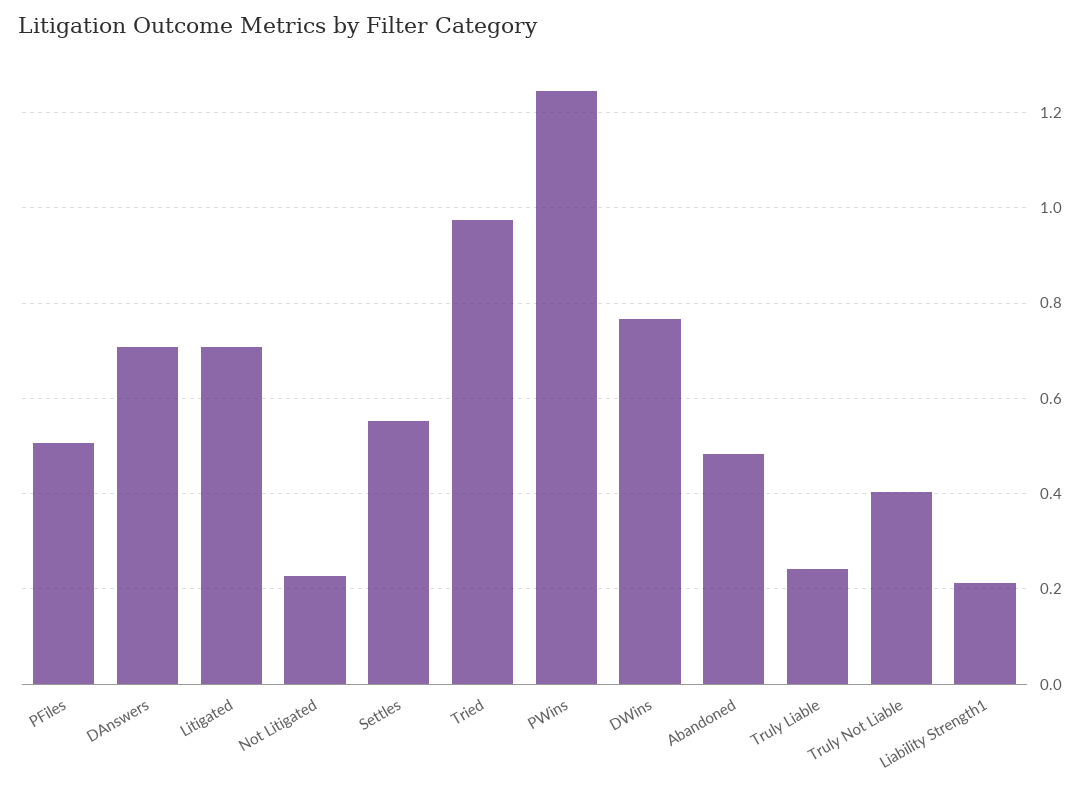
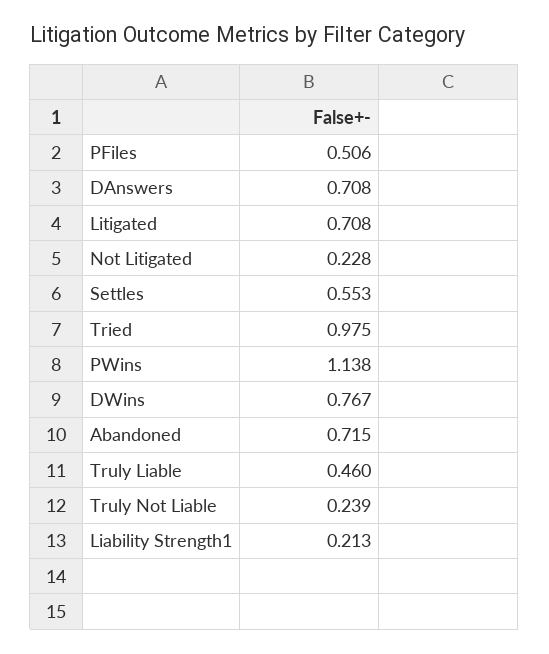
  {
    "PFiles": 0.506,
    "DAnswers": 0.708,
    "Litigated": 0.708,
    "Not Litigated": 0.228,
    "Settles": 0.553,
    "Tried": 0.975,
-   "PWins": 1.24,
+   "PWins": 1.138,
    "DWins": 0.767,
-   "Abandoned": 0.48,
+   "Abandoned": 0.715,
-   "Truly Liable": 0.24,
+   "Truly Liable": 0.46,
-   "Truly Not Liable": 0.4,
+   "Truly Not Liable": 0.239,
    "Liability Strength1": 0.213
  }

